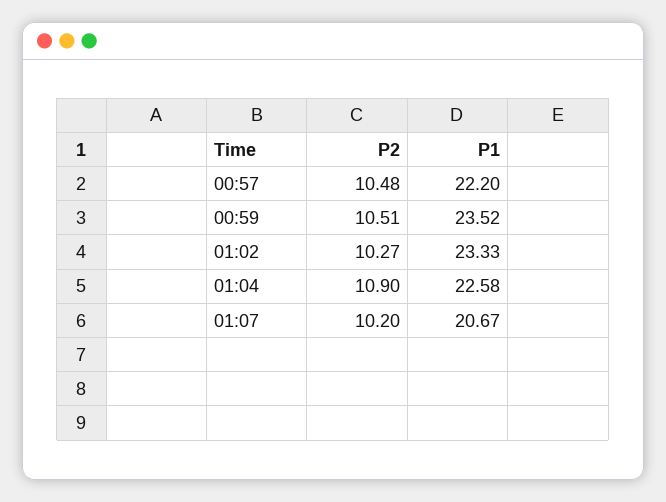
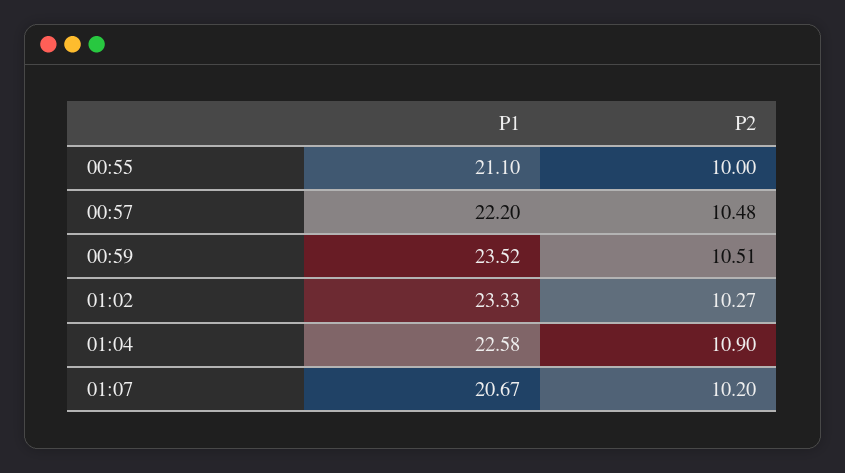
  {
    "P2": {
      "00:57": 10.48,
      "00:59": 10.51,
      "01:02": 10.27,
      "01:04": 10.9,
-     "01:07": 10.2
+     "01:07": 10.2,
+     "00:55": 10
    },
    "P1": {
      "00:57": 22.2,
      "00:59": 23.52,
      "01:02": 23.33,
      "01:04": 22.58,
-     "01:07": 20.67
+     "01:07": 20.67,
+     "00:55": 21.1
    }
  }

